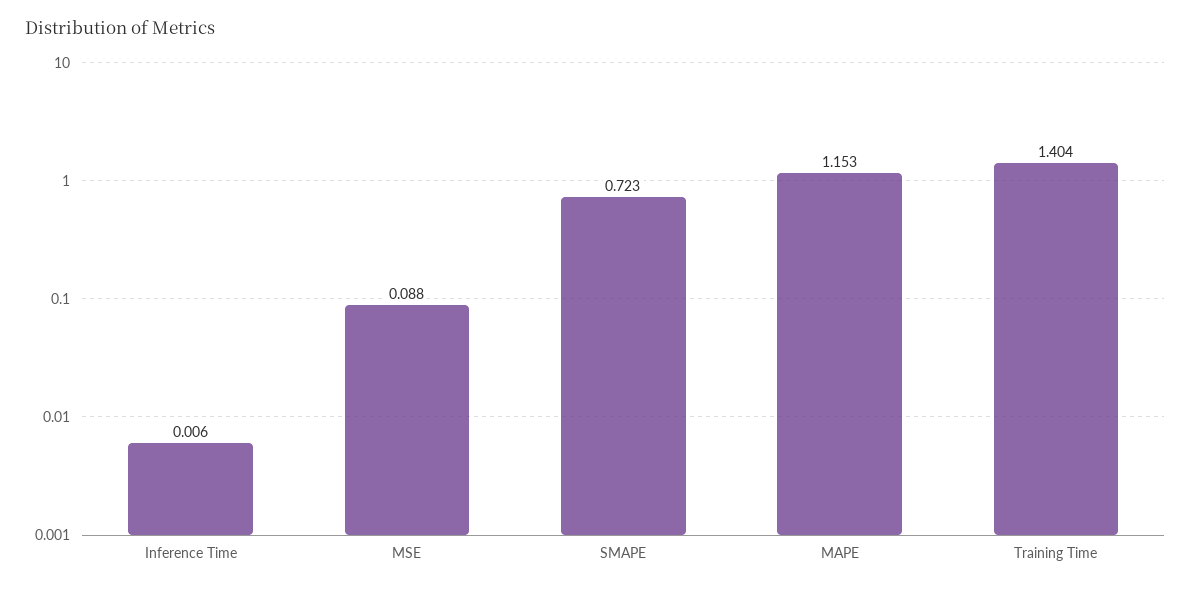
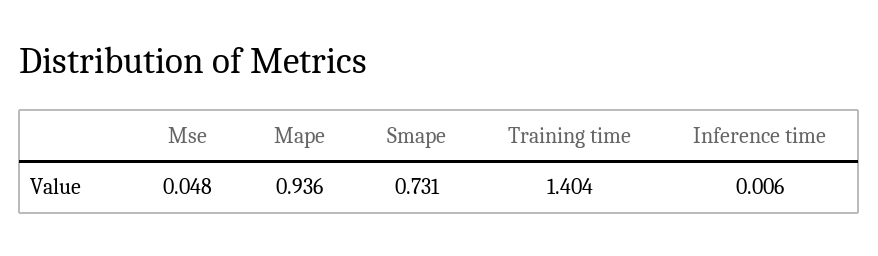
  {
    "Inference Time": 0.006,
-   "MSE": 0.088,
+   "MSE": 0.048,
-   "SMAPE": 0.723,
+   "SMAPE": 0.731,
-   "MAPE": 1.153,
+   "MAPE": 0.936,
    "Training Time": 1.404
  }

